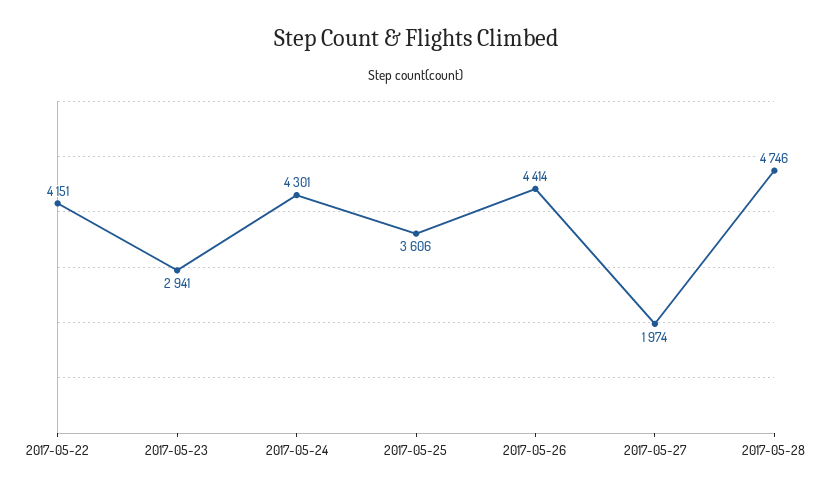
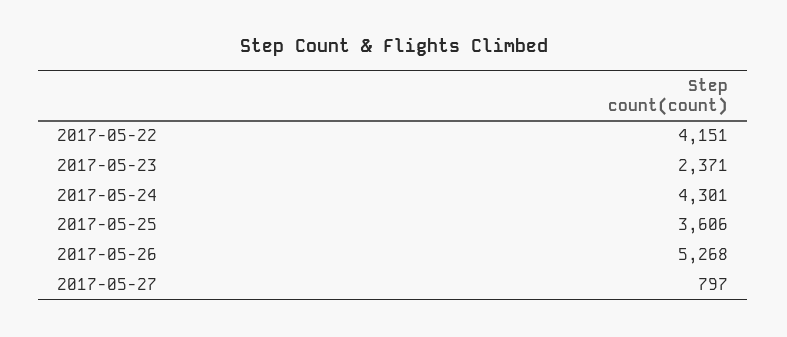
  {
    "2017-05-22": 4151,
-   "2017-05-23": 2941,
+   "2017-05-23": 2371,
    "2017-05-24": 4301,
    "2017-05-25": 3606,
-   "2017-05-26": 4414,
+   "2017-05-26": 5268,
-   "2017-05-27": 1974,
+   "2017-05-27": 797
-   "2017-05-28": 4746
  }

